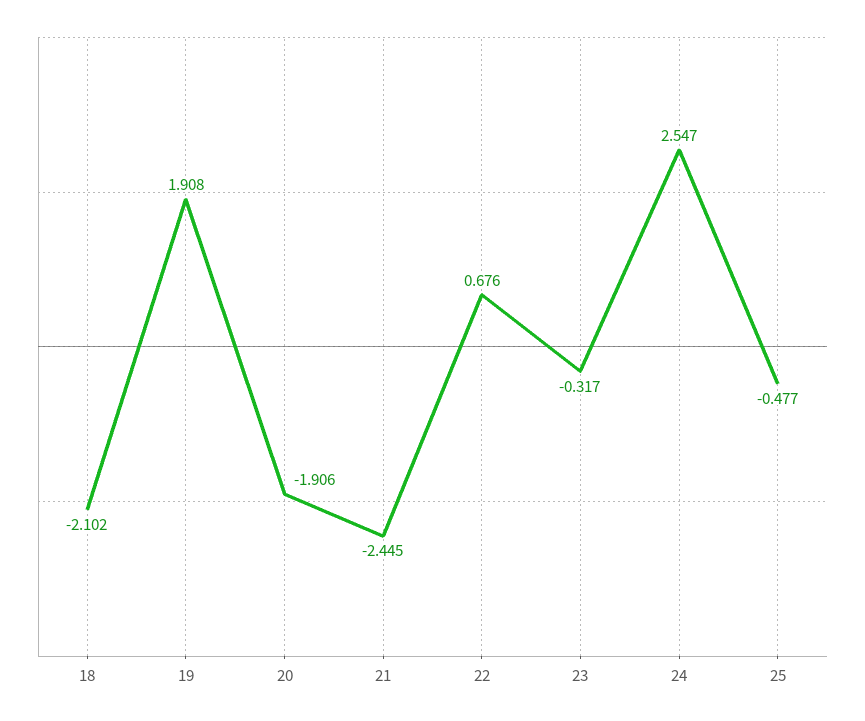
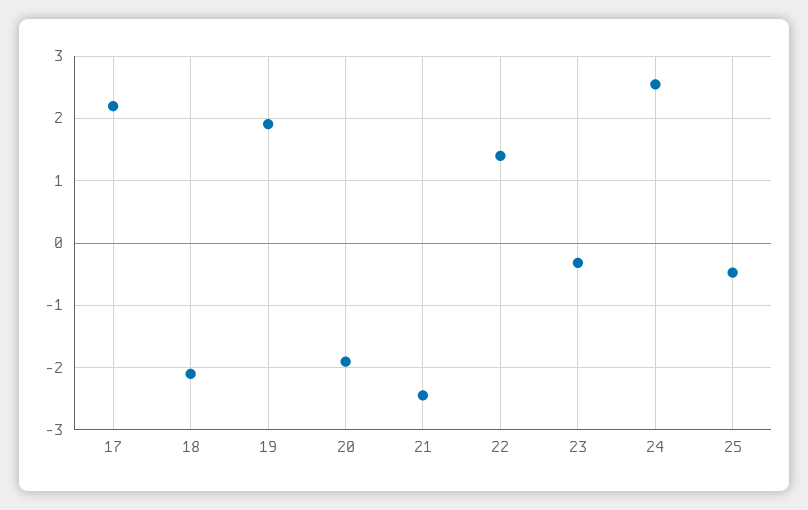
  {
    "18": -2.102,
    "19": 1.908,
    "20": -1.906,
    "21": -2.445,
-   "22": 0.676,
+   "22": 1.4,
    "23": -0.317,
    "24": 2.547,
-   "25": -0.477
+   "25": -0.477,
+   "17": 2.2
  }

